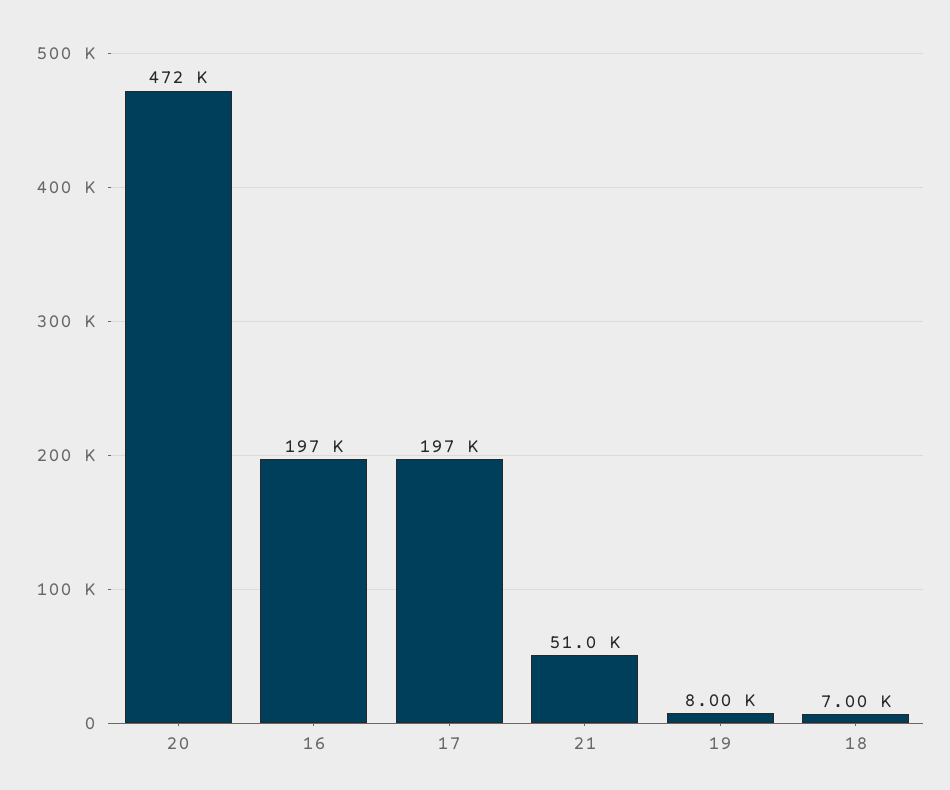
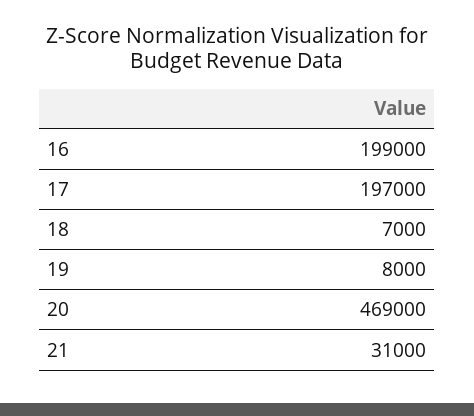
  {
-   "20": 472000,
+   "20": 469000,
-   "16": 197000,
+   "16": 199000,
    "17": 197000,
-   "21": 51000,
+   "21": 31000,
    "19": 8000,
    "18": 7000
  }

